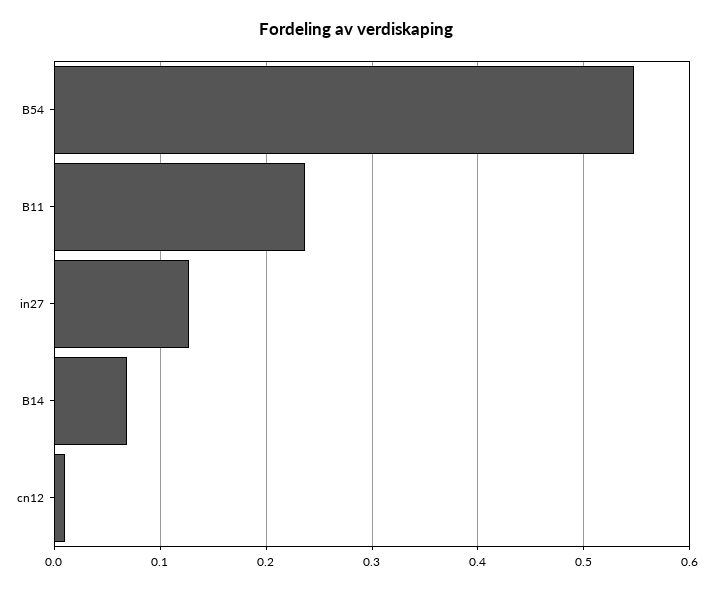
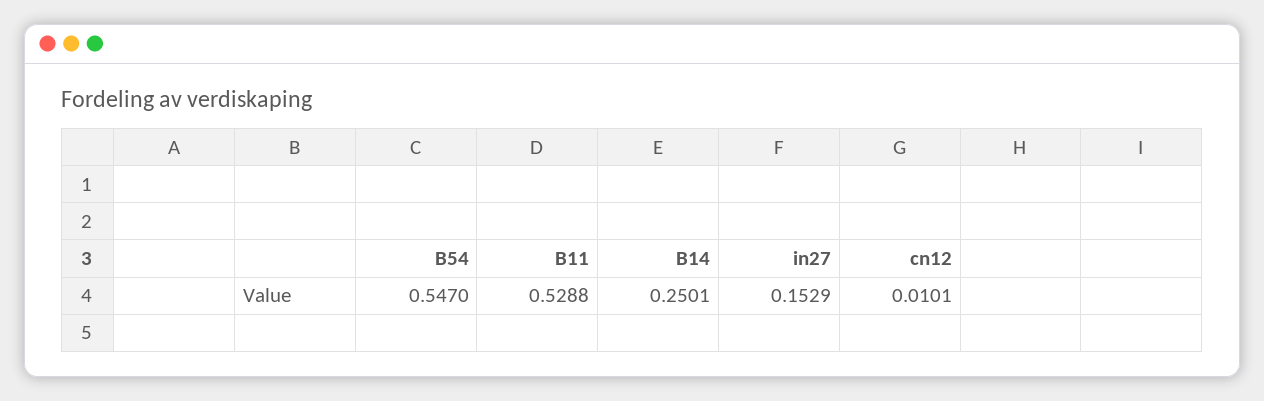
  {
    "B54": 0.547,
-   "B11": 0.24,
+   "B11": 0.5288,
-   "in27": 0.13,
+   "in27": 0.1529,
-   "B14": 0.07,
+   "B14": 0.2501,
    "cn12": 0.0101
  }

